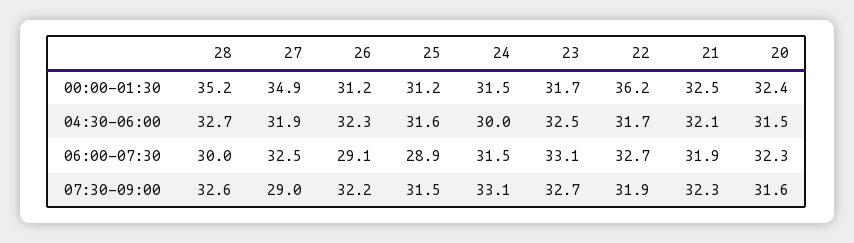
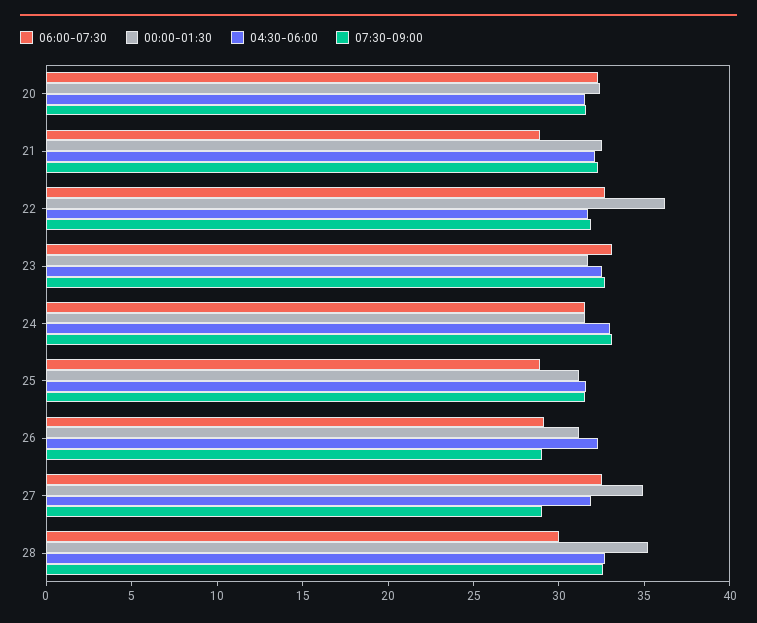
  {
    "00:00-01:30": {
      "28": 35.2,
      "27": 34.9,
      "26": 31.2,
      "25": 31.2,
      "24": 31.5,
      "23": 31.7,
      "22": 36.2,
      "21": 32.5,
      "20": 32.4
    },
    "04:30-06:00": {
      "28": 32.7,
      "27": 31.9,
      "26": 32.3,
      "25": 31.6,
-     "24": 30,
+     "24": 33,
      "23": 32.5,
      "22": 31.7,
      "21": 32.1,
      "20": 31.5
    },
    "06:00-07:30": {
      "28": 30,
      "27": 32.5,
      "26": 29.1,
      "25": 28.9,
      "24": 31.5,
      "23": 33.1,
      "22": 32.7,
-     "21": 31.9,
+     "21": 29,
      "20": 32.3
    },
    "07:30-09:00": {
      "28": 32.6,
      "27": 29,
-     "26": 32.2,
+     "26": 29,
      "25": 31.5,
      "24": 33.1,
      "23": 32.7,
      "22": 31.9,
      "21": 32.3,
      "20": 31.6
    }
  }

